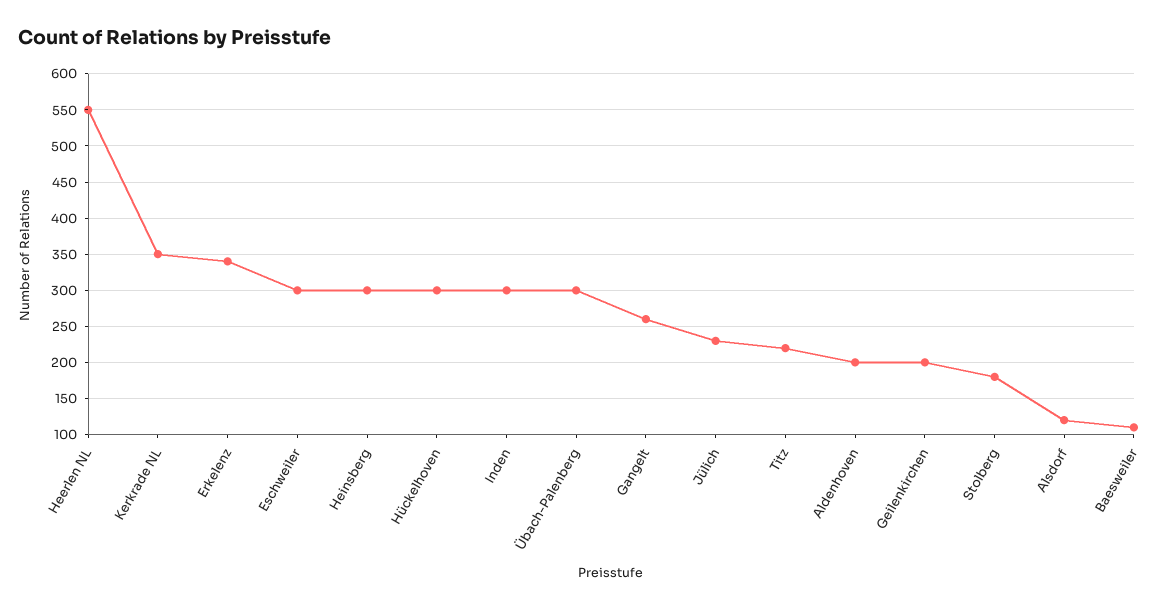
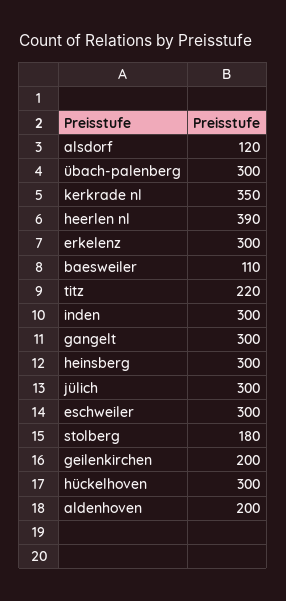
  {
-   "Heerlen NL": 550,
+   "Heerlen NL": 390,
    "Kerkrade NL": 350,
-   "Erkelenz": 340,
+   "Erkelenz": 300,
    "Eschweiler": 300,
    "Heinsberg": 300,
    "Hückelhoven": 300,
    "Inden": 300,
    "Übach-Palenberg": 300,
-   "Gangelt": 260,
+   "Gangelt": 300,
-   "Jülich": 230,
+   "Jülich": 300,
    "Titz": 220,
    "Aldenhoven": 200,
    "Geilenkirchen": 200,
    "Stolberg": 180,
    "Alsdorf": 120,
    "Baesweiler": 110
  }

